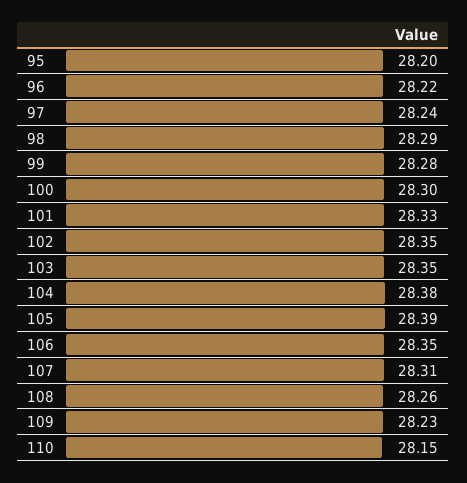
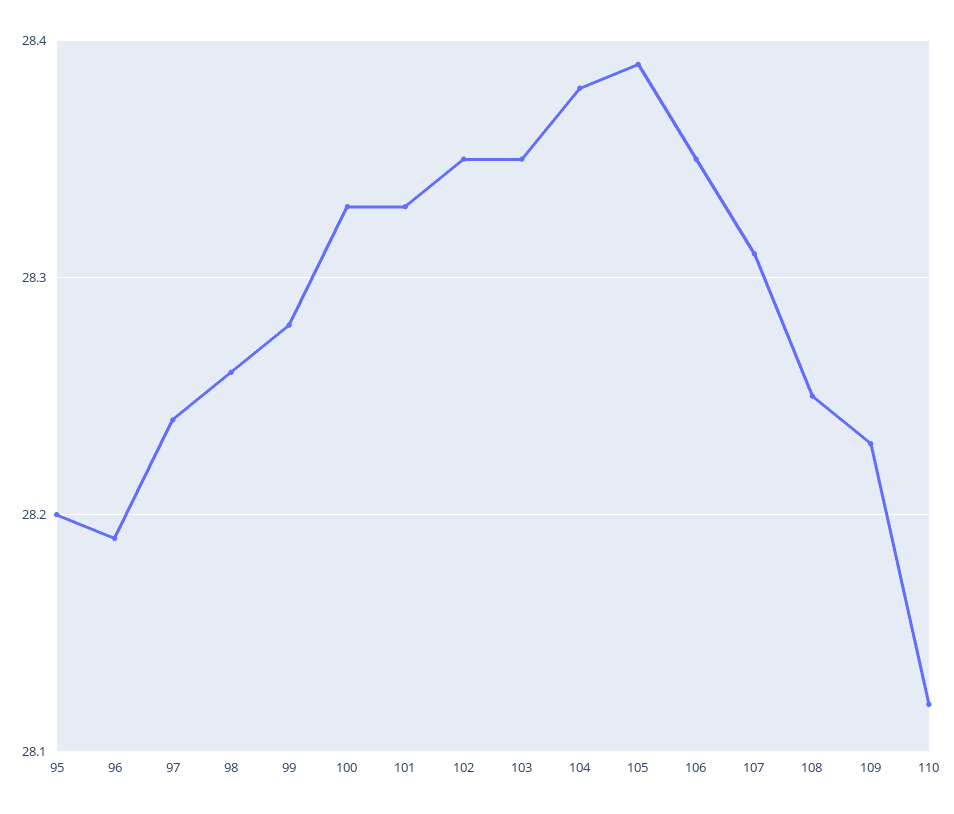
  {
    "95": 28.2,
-   "96": 28.22,
+   "96": 28.19,
    "97": 28.24,
-   "98": 28.29,
+   "98": 28.26,
    "99": 28.28,
-   "100": 28.3,
+   "100": 28.33,
    "101": 28.33,
    "102": 28.35,
    "103": 28.35,
    "104": 28.38,
    "105": 28.39,
    "106": 28.35,
    "107": 28.31,
-   "108": 28.26,
+   "108": 28.25,
    "109": 28.23,
-   "110": 28.15
+   "110": 28.12
  }

